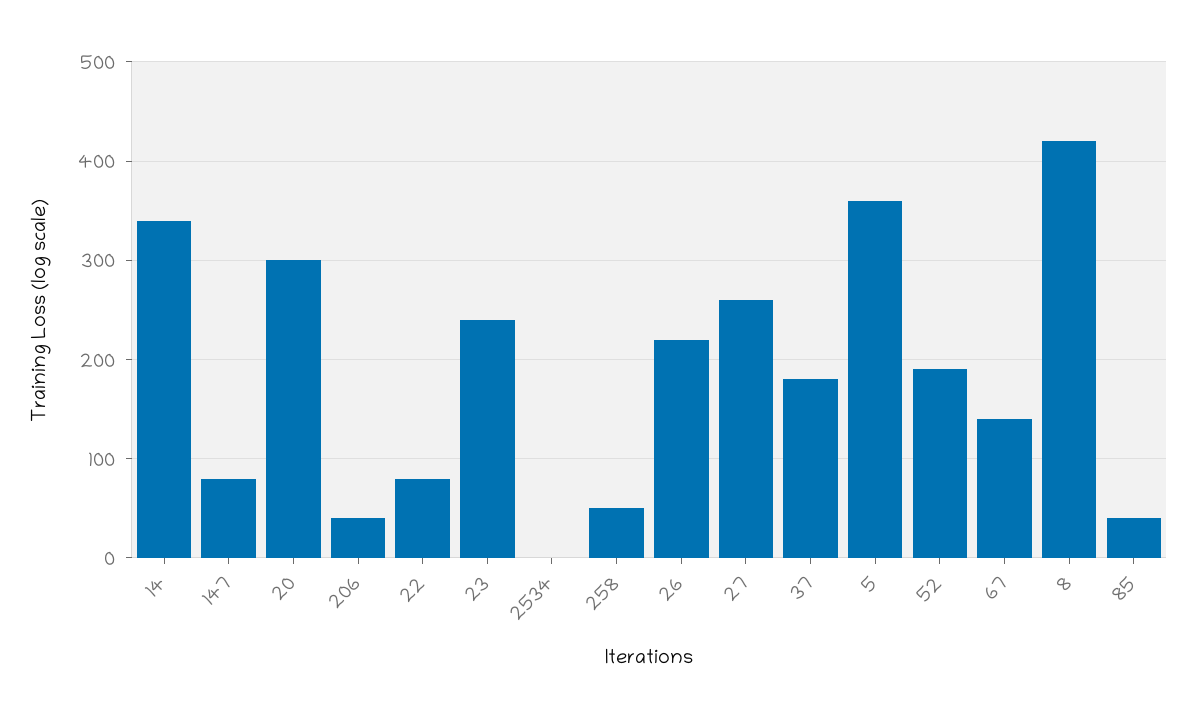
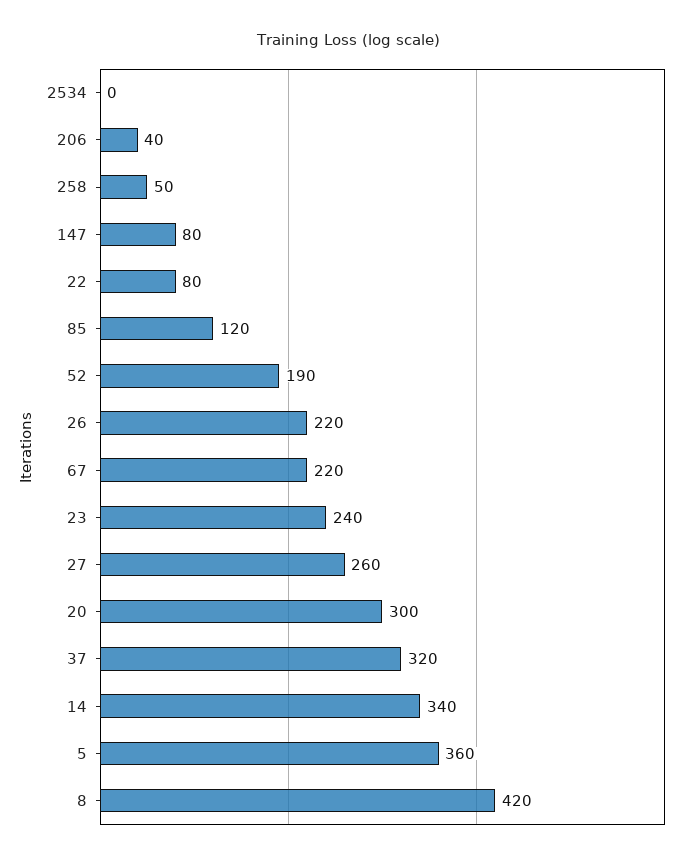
  {
    "14": 340,
    "147": 80,
    "20": 300,
    "206": 40,
    "22": 80,
    "23": 240,
    "2534": 0,
    "258": 50,
    "26": 220,
    "27": 260,
-   "37": 180,
+   "37": 320,
    "5": 360,
    "52": 190,
-   "67": 140,
+   "67": 220,
    "8": 420,
-   "85": 40
+   "85": 120
  }

